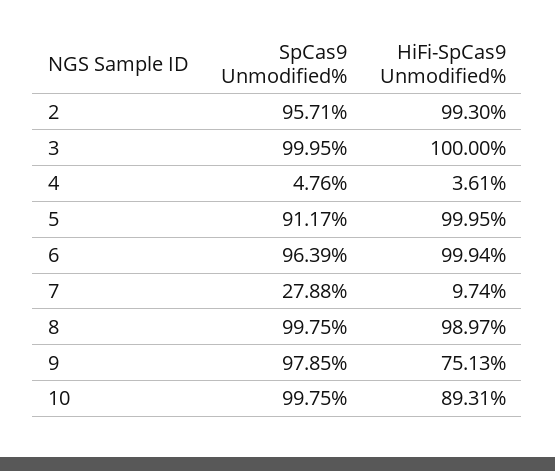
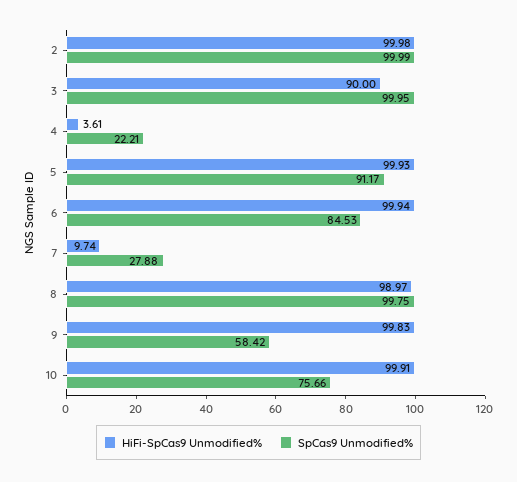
  {
    "SpCas9 Unmodified%": {
-     "2": 95.71,
+     "2": 99.99,
      "3": 99.95,
-     "4": 4.76,
+     "4": 22.21,
      "5": 91.17,
-     "6": 96.39,
+     "6": 84.53,
      "7": 27.88,
      "8": 99.75,
-     "9": 97.85,
+     "9": 58.42,
-     "10": 99.75
+     "10": 75.66
    },
    "HiFi-SpCas9 Unmodified%": {
-     "2": 99.3,
+     "2": 99.98,
-     "3": 100,
+     "3": 90,
      "4": 3.61,
-     "5": 99.95,
+     "5": 99.93,
      "6": 99.94,
      "7": 9.74,
      "8": 98.97,
-     "9": 75.13,
+     "9": 99.83,
-     "10": 89.31
+     "10": 99.91
    }
  }

